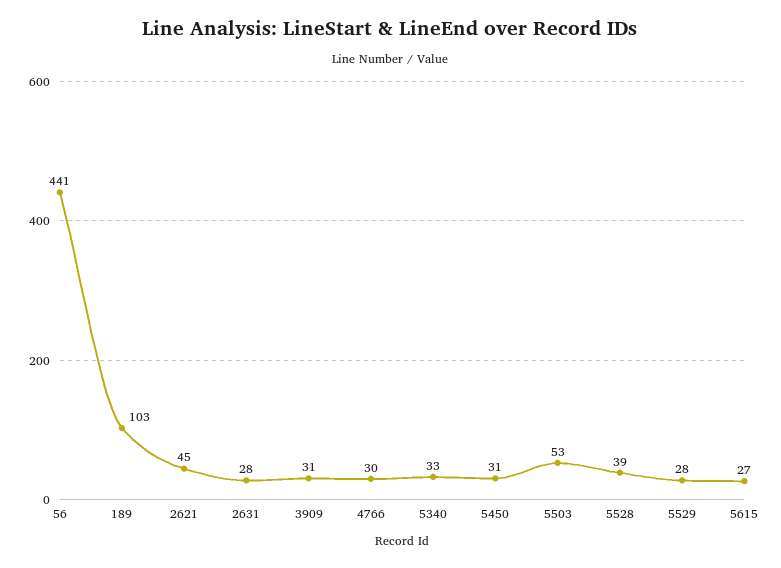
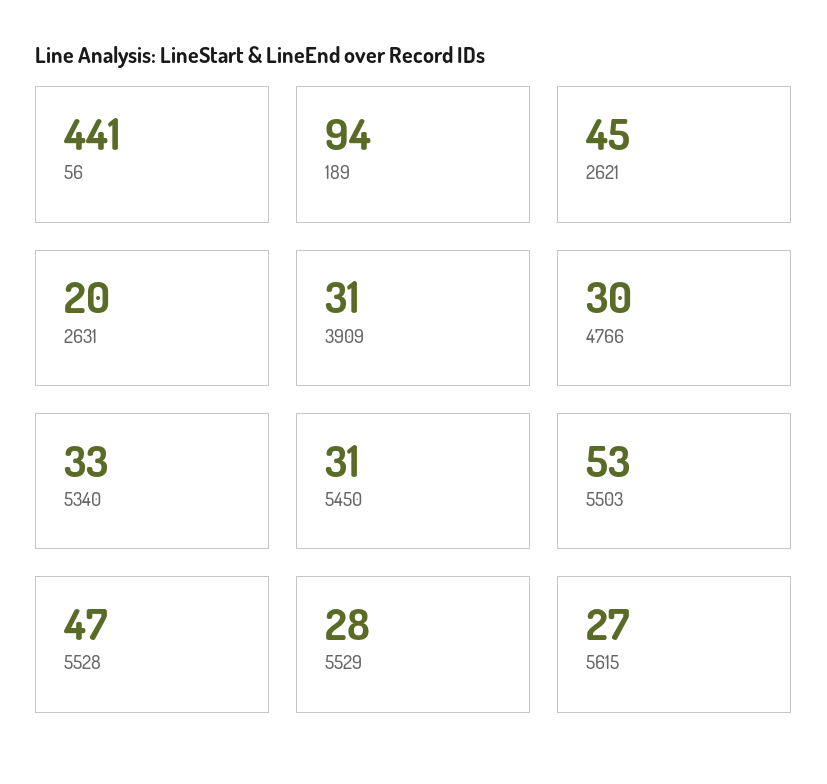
  {
    "56": 441,
-   "189": 103,
+   "189": 94,
    "2621": 45,
-   "2631": 28,
+   "2631": 20,
    "3909": 31,
    "4766": 30,
    "5340": 33,
    "5450": 31,
    "5503": 53,
-   "5528": 39,
+   "5528": 47,
    "5529": 28,
    "5615": 27
  }

